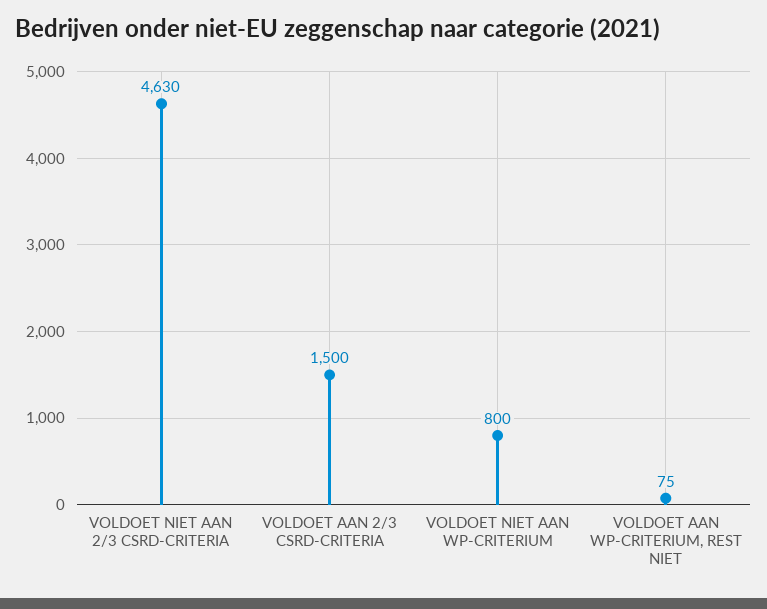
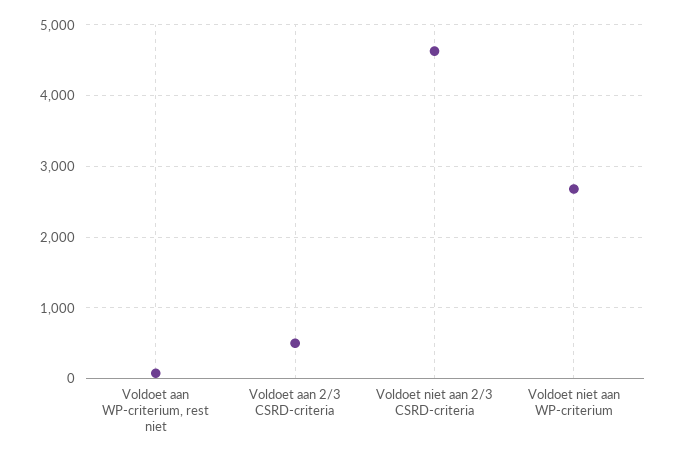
  {
    "VOLDOET NIET AAN 2/3 CSRD-CRITERIA": 4630,
-   "VOLDOET AAN 2/3 CSRD-CRITERIA": 1500,
+   "VOLDOET AAN 2/3 CSRD-CRITERIA": 500,
-   "VOLDOET NIET AAN WP-CRITERIUM": 800,
+   "VOLDOET NIET AAN WP-CRITERIUM": 2700,
    "VOLDOET AAN WP-CRITERIUM, REST NIET": 75
  }

